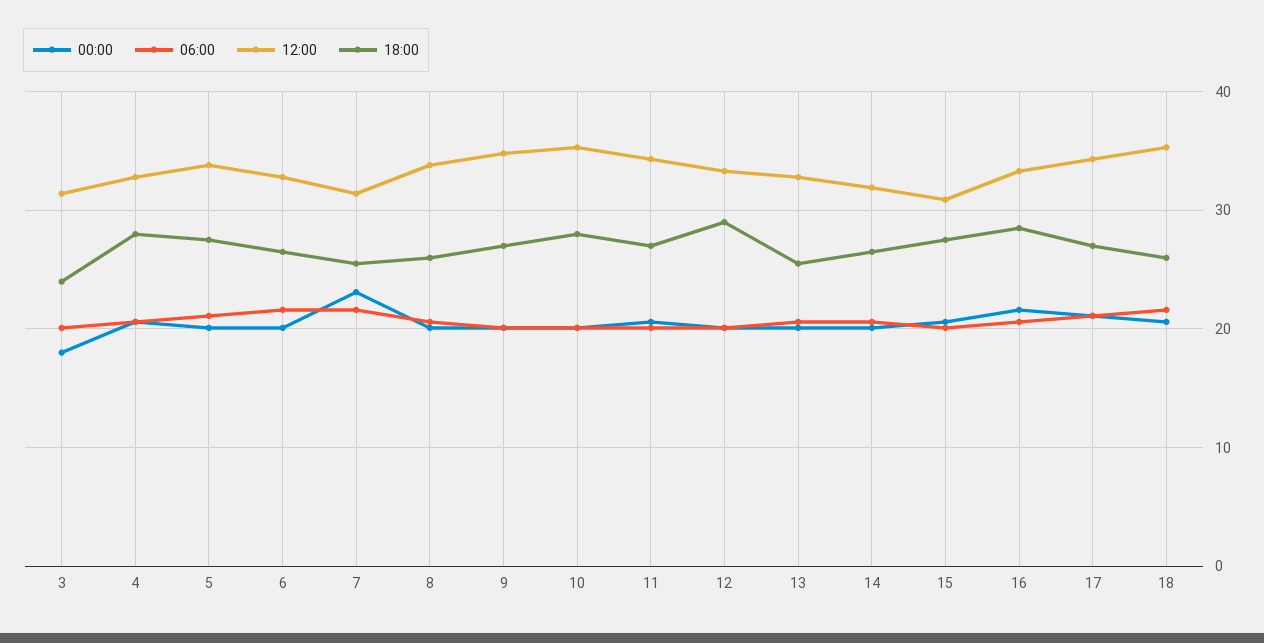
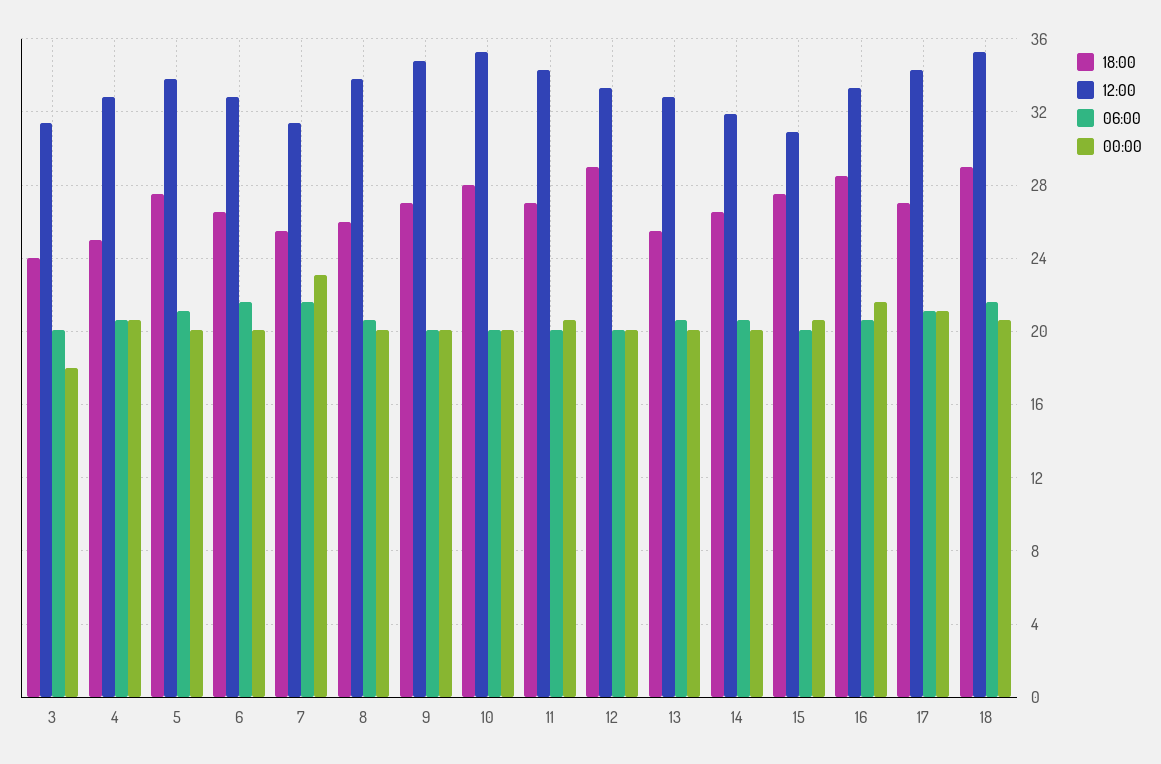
  {
    "00:00": {
      "3": 18,
      "4": 20.5,
      "5": 20,
      "6": 20,
      "7": 23,
      "8": 20,
      "9": 20,
      "10": 20,
      "11": 20.5,
      "12": 20,
      "13": 20,
      "14": 20,
      "15": 20.5,
      "16": 21.5,
      "17": 21,
      "18": 20.5
    },
    "06:00": {
      "3": 20,
      "4": 20.5,
      "5": 21,
      "6": 21.5,
      "7": 21.5,
      "8": 20.5,
      "9": 20,
      "10": 20,
      "11": 20,
      "12": 20,
      "13": 20.5,
      "14": 20.5,
      "15": 20,
      "16": 20.5,
      "17": 21,
      "18": 21.5
    },
    "12:00": {
      "3": 31.5,
      "4": 33,
      "5": 34,
      "6": 33,
      "7": 31.5,
      "8": 34,
      "9": 35,
      "10": 35.5,
      "11": 34.5,
      "12": 33.5,
      "13": 33,
      "14": 32,
      "15": 31,
      "16": 33.5,
      "17": 34.5,
      "18": 35.5
    },
    "18:00": {
      "3": 24,
-     "4": 28,
+     "4": 25,
      "5": 27.5,
      "6": 26.5,
      "7": 25.5,
      "8": 26,
      "9": 27,
      "10": 28,
      "11": 27,
      "12": 29,
      "13": 25.5,
      "14": 26.5,
      "15": 27.5,
      "16": 28.5,
      "17": 27,
-     "18": 26
+     "18": 29
    }
  }

